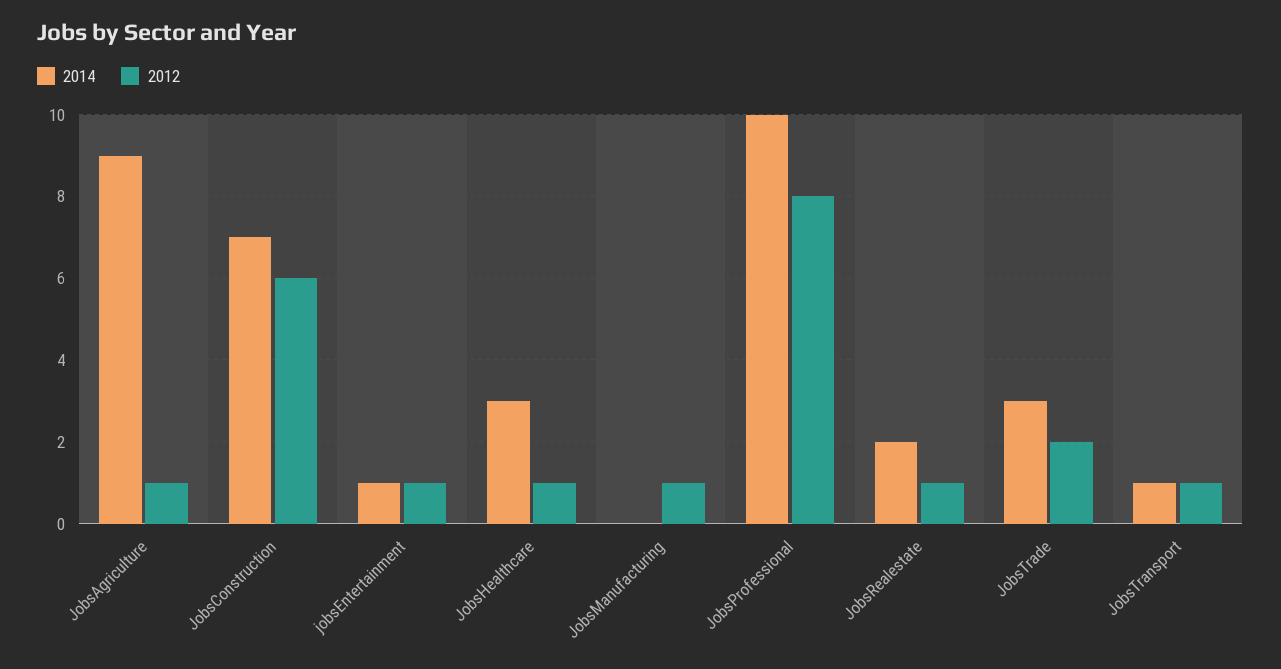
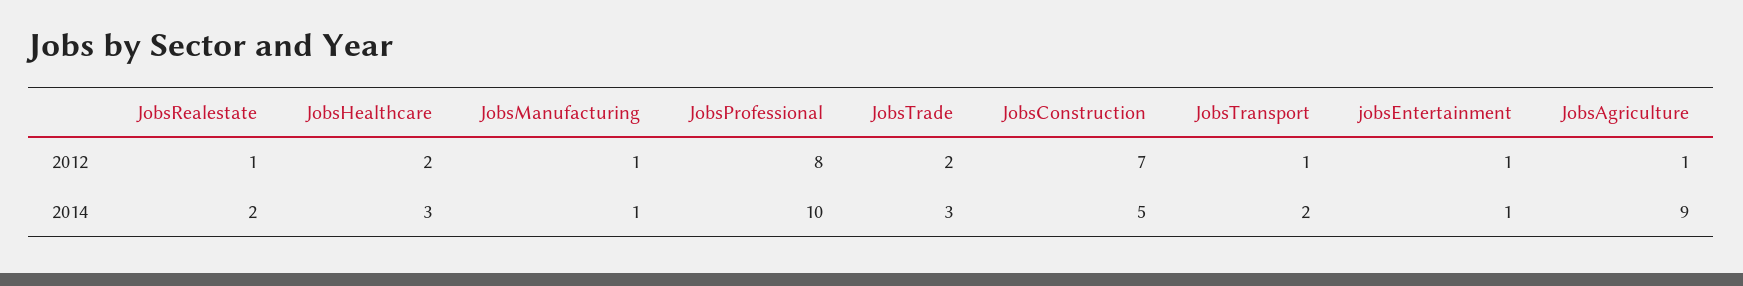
  {
    "2014": {
      "JobsAgriculture": 9,
-     "JobsConstruction": 7,
+     "JobsConstruction": 5,
      "jobsEntertainment": 1,
      "JobsHealthcare": 3,
-     "JobsManufacturing": 0,
+     "JobsManufacturing": 1,
      "JobsProfessional": 10,
      "JobsRealestate": 2,
      "JobsTrade": 3,
-     "JobsTransport": 1
+     "JobsTransport": 2
    },
    "2012": {
      "JobsAgriculture": 1,
-     "JobsConstruction": 6,
+     "JobsConstruction": 7,
      "jobsEntertainment": 1,
-     "JobsHealthcare": 1,
+     "JobsHealthcare": 2,
      "JobsManufacturing": 1,
      "JobsProfessional": 8,
      "JobsRealestate": 1,
      "JobsTrade": 2,
      "JobsTransport": 1
    }
  }

